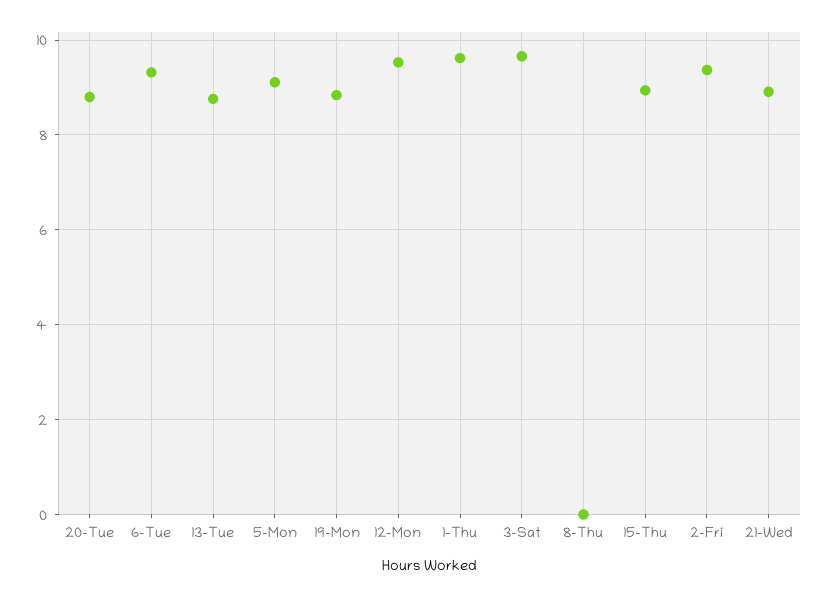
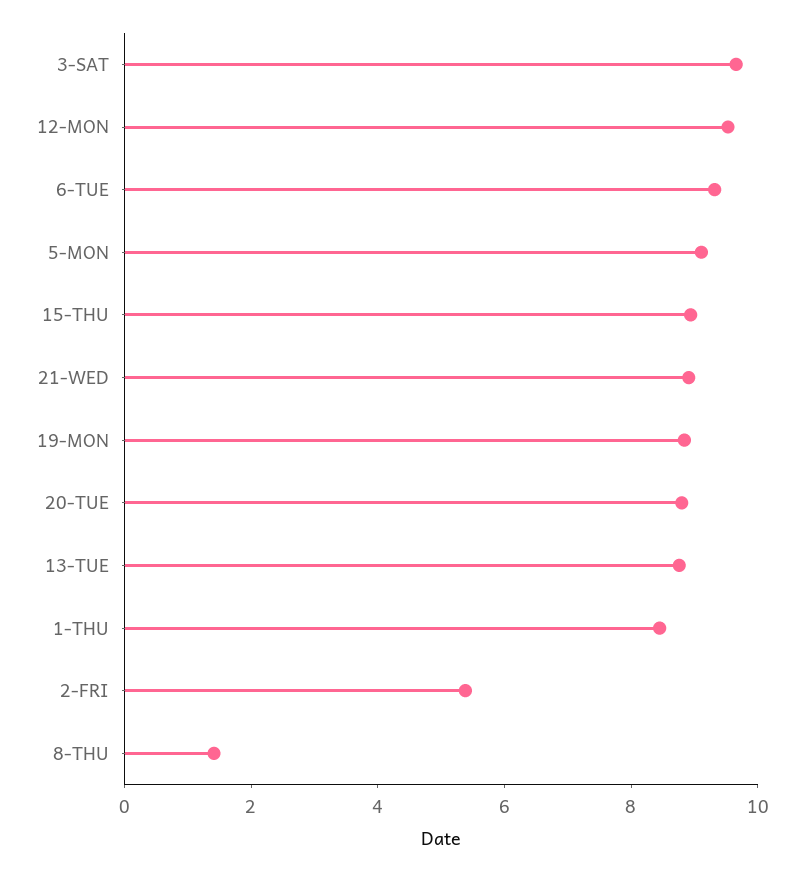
  {
    "20-Tue": 8.8,
    "6-Tue": 9.4,
    "13-Tue": 8.8,
    "5-Mon": 9.2,
    "19-Mon": 8.8,
    "12-Mon": 9.6,
-   "1-Thu": 9.6,
+   "1-Thu": 8.5,
    "3-Sat": 9.6,
-   "8-Thu": 0,
+   "8-Thu": 1.5,
    "15-Thu": 9,
-   "2-Fri": 9.4,
+   "2-Fri": 5.5,
    "21-Wed": 9
  }

